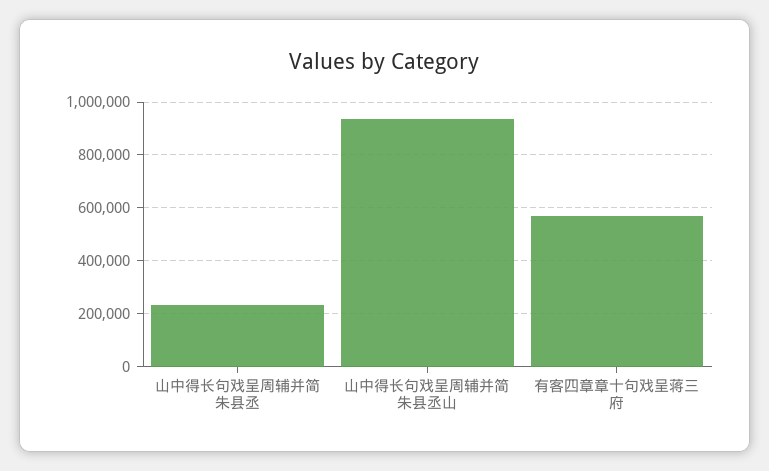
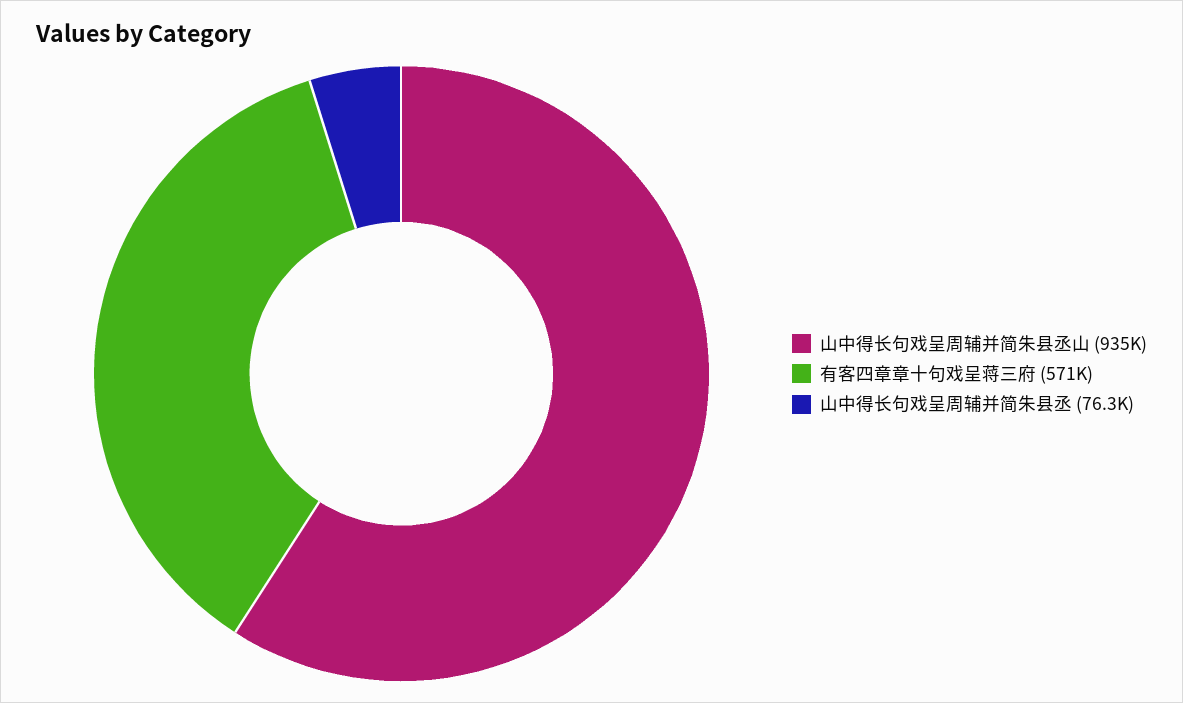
  {
-   "山中得长句戏呈周辅并简朱县丞": 225000,
+   "山中得长句戏呈周辅并简朱县丞": 76300,
    "山中得长句戏呈周辅并简朱县丞山": 935000,
    "有客四章章十句戏呈蒋三府": 571000
  }

